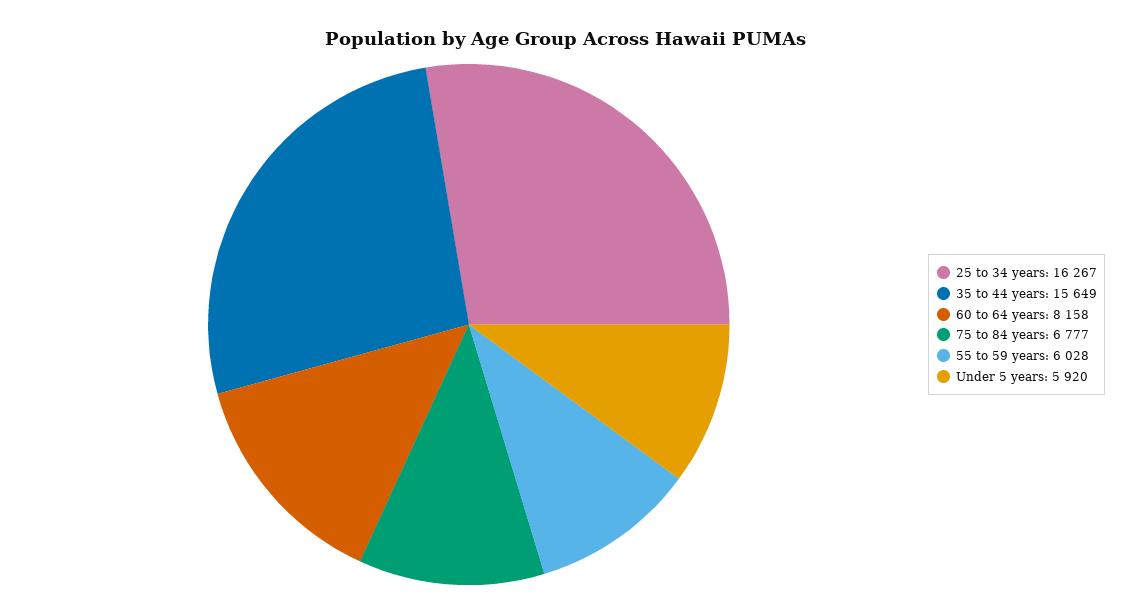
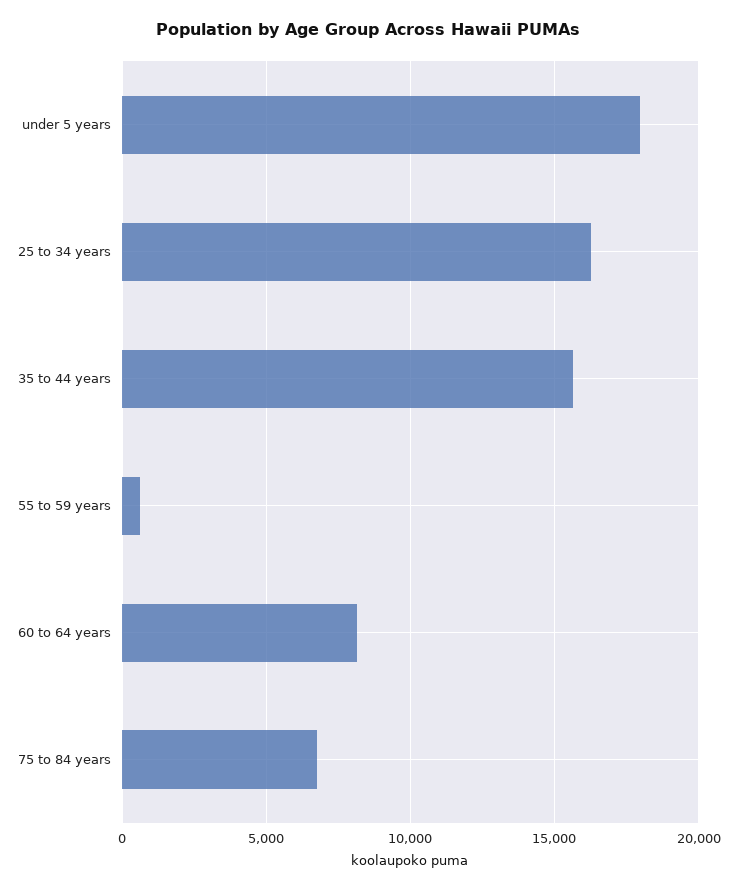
  {
    "25 to 34 years": 16267,
    "35 to 44 years": 15649,
    "60 to 64 years": 8158,
    "75 to 84 years": 6777,
-   "55 to 59 years": 6028,
+   "55 to 59 years": 500,
-   "Under 5 years": 5920
+   "Under 5 years": 18000
  }

